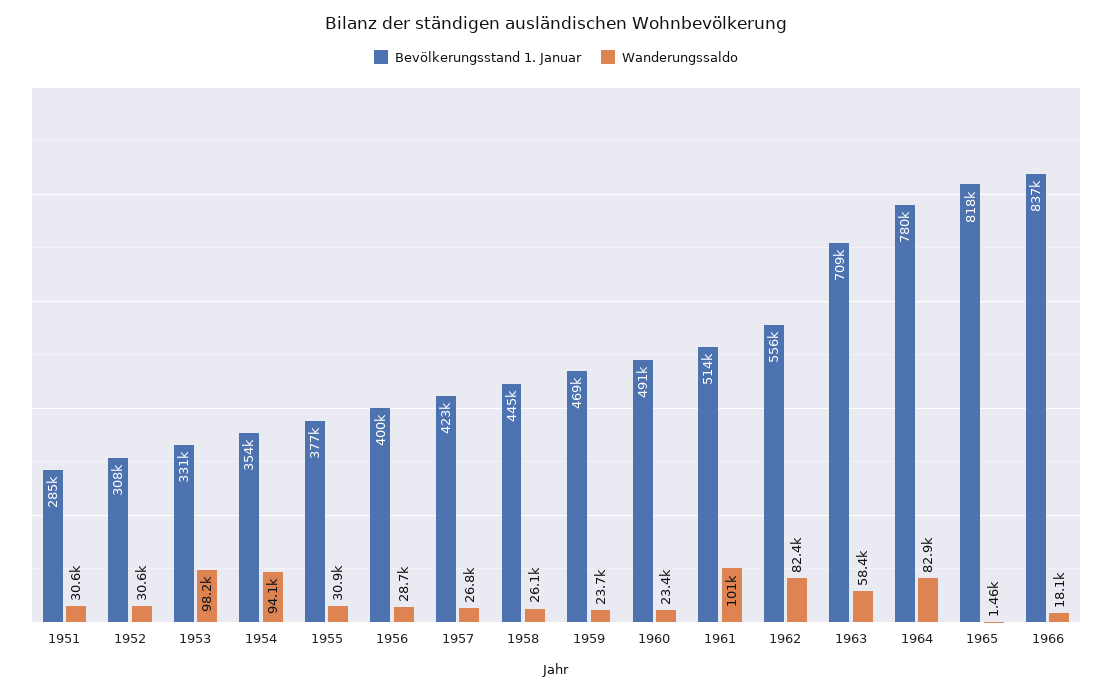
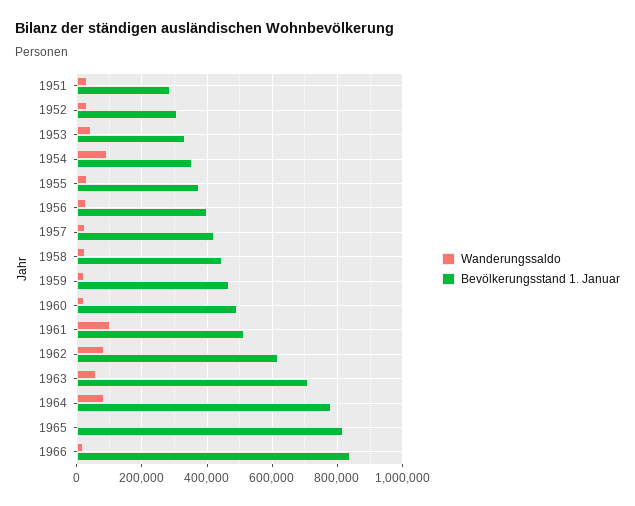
  {
    "Bevölkerungsstand 1. Januar": {
      "1951": 285000,
      "1952": 308000,
      "1953": 331000,
      "1954": 354000,
      "1955": 377000,
      "1956": 400000,
      "1957": 423000,
      "1958": 445000,
      "1959": 469000,
      "1960": 491000,
      "1961": 514000,
-     "1962": 556000,
+     "1962": 620000,
      "1963": 709000,
      "1964": 780000,
      "1965": 818000,
      "1966": 837000
    },
    "Wanderungssaldo": {
      "1951": 30600,
      "1952": 30600,
-     "1953": 98200,
+     "1953": 40000,
      "1954": 94100,
      "1955": 30900,
      "1956": 28700,
      "1957": 26800,
      "1958": 26100,
      "1959": 23700,
      "1960": 23400,
      "1961": 101000,
      "1962": 82400,
      "1963": 58400,
      "1964": 82900,
      "1965": 1460,
      "1966": 18100
    }
  }

